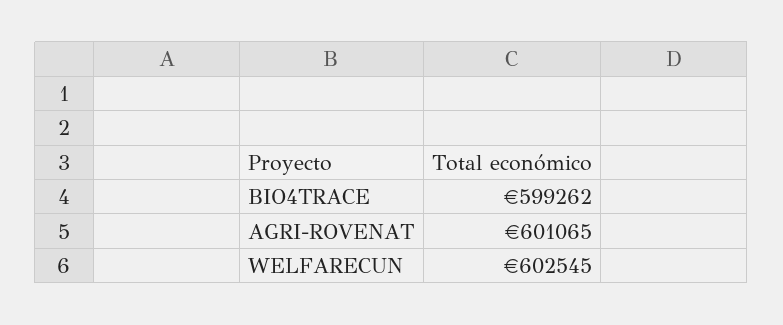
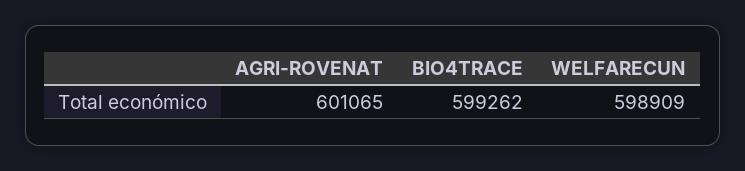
  {
    "BIO4TRACE": 599262,
    "AGRI-ROVENAT": 601065,
-   "WELFARECUN": 602545
+   "WELFARECUN": 598909
  }

